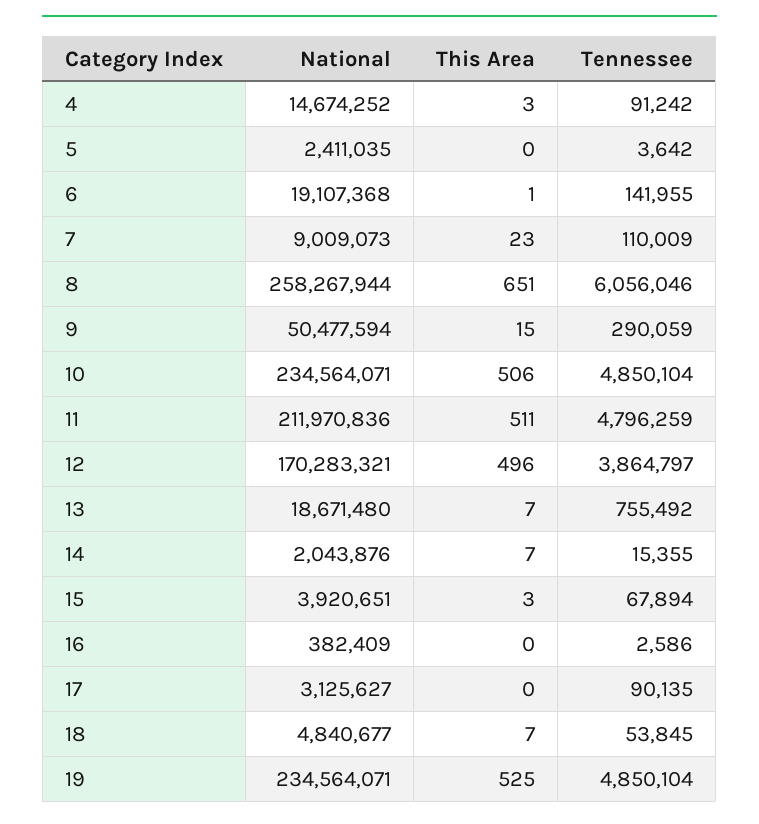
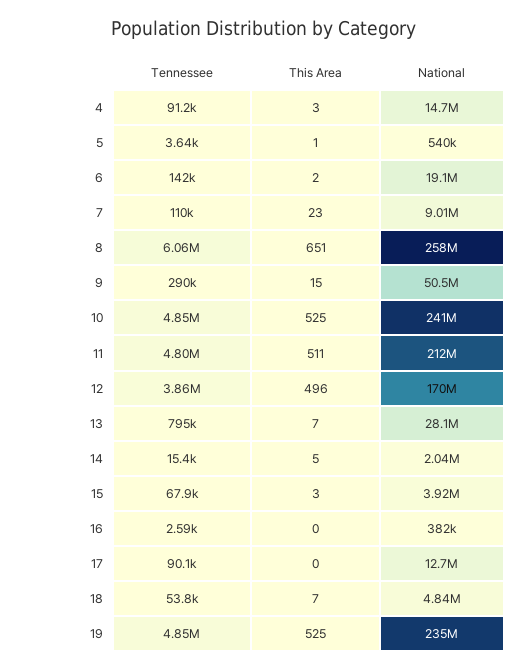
  {
    "National": {
      "4": 14674252,
-     "5": 2411035,
+     "5": 540000,
      "6": 19107368,
      "7": 9009073,
      "8": 258267944,
      "9": 50477594,
-     "10": 234564071,
+     "10": 241000000,
      "11": 211970836,
      "12": 170283321,
-     "13": 18671480,
+     "13": 28100000,
      "14": 2043876,
      "15": 3920651,
      "16": 382409,
-     "17": 3125627,
+     "17": 12700000,
      "18": 4840677,
      "19": 234564071
    },
    "This Area": {
      "4": 3,
-     "5": 0,
+     "5": 1,
-     "6": 1,
+     "6": 2,
      "7": 23,
      "8": 651,
      "9": 15,
-     "10": 506,
+     "10": 525,
      "11": 511,
      "12": 496,
      "13": 7,
-     "14": 7,
+     "14": 5,
      "15": 3,
      "16": 0,
      "17": 0,
      "18": 7,
      "19": 525
    },
    "Tennessee": {
      "4": 91242,
      "5": 3642,
      "6": 141955,
      "7": 110009,
      "8": 6056046,
      "9": 290059,
      "10": 4850104,
      "11": 4796259,
      "12": 3864797,
-     "13": 755492,
+     "13": 795000,
      "14": 15355,
      "15": 67894,
      "16": 2586,
      "17": 90135,
      "18": 53845,
      "19": 4850104
    }
  }

